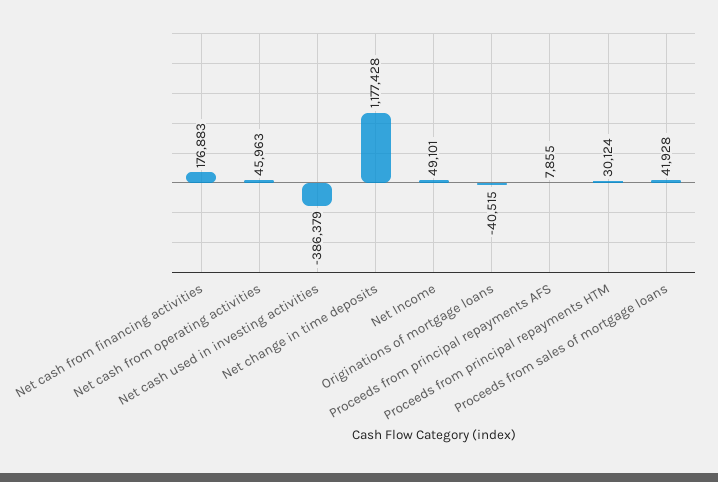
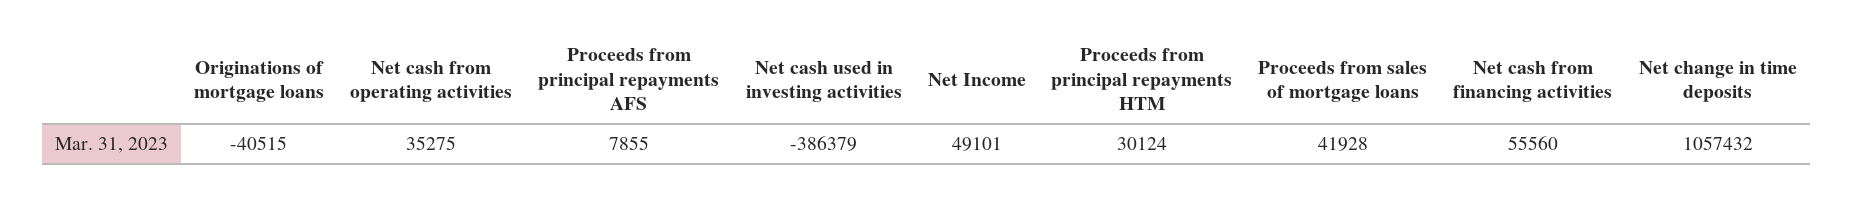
  {
-   "Net cash from financing activities": 176883,
+   "Net cash from financing activities": 55560,
-   "Net cash from operating activities": 45963,
+   "Net cash from operating activities": 35275,
    "Net cash used in investing activities": -386379,
-   "Net change in time deposits": 1177428,
+   "Net change in time deposits": 1057432,
    "Net Income": 49101,
    "Originations of mortgage loans": -40515,
    "Proceeds from principal repayments AFS": 7855,
    "Proceeds from principal repayments HTM": 30124,
    "Proceeds from sales of mortgage loans": 41928
  }

